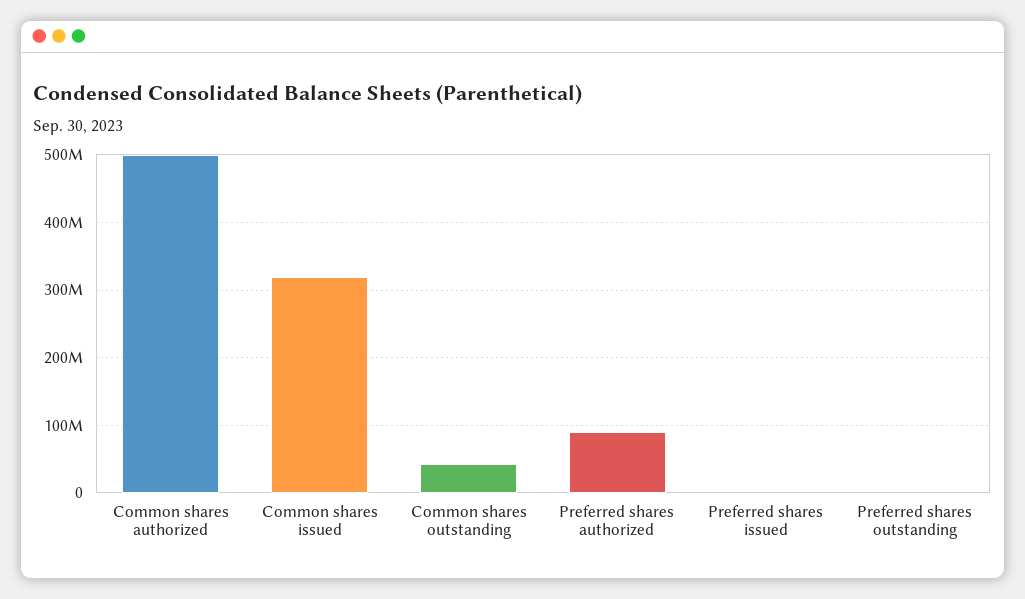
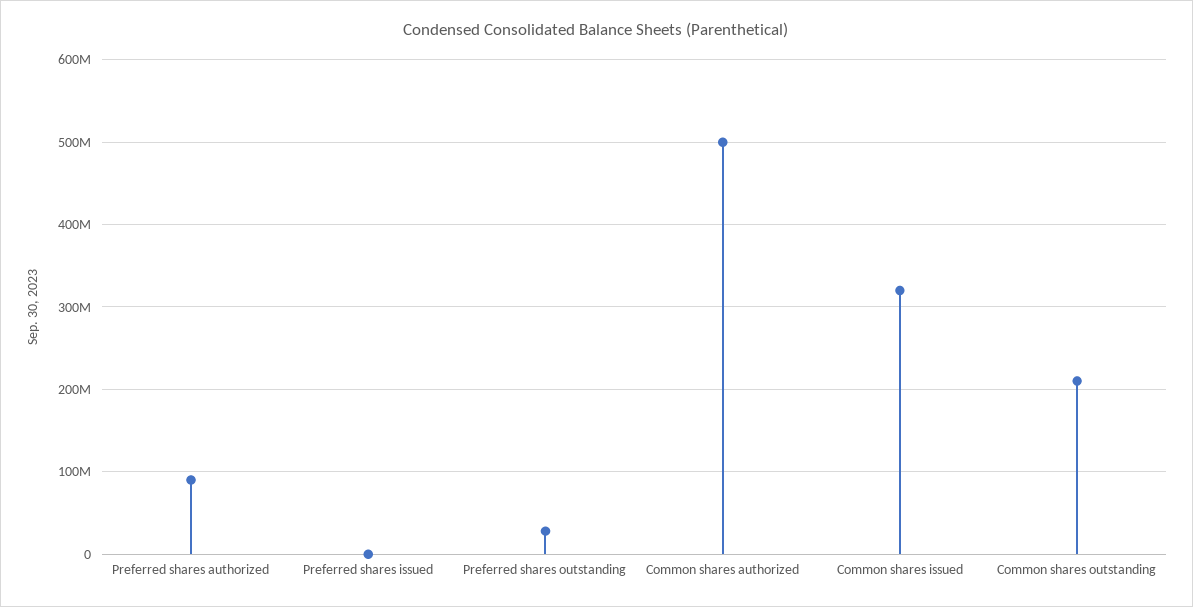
  {
    "Common shares authorized": 500000000,
    "Common shares issued": 320000000,
-   "Common shares outstanding": 40000000,
+   "Common shares outstanding": 210000000,
    "Preferred shares authorized": 90000000,
    "Preferred shares issued": 0,
-   "Preferred shares outstanding": 0
+   "Preferred shares outstanding": 30000000
  }

